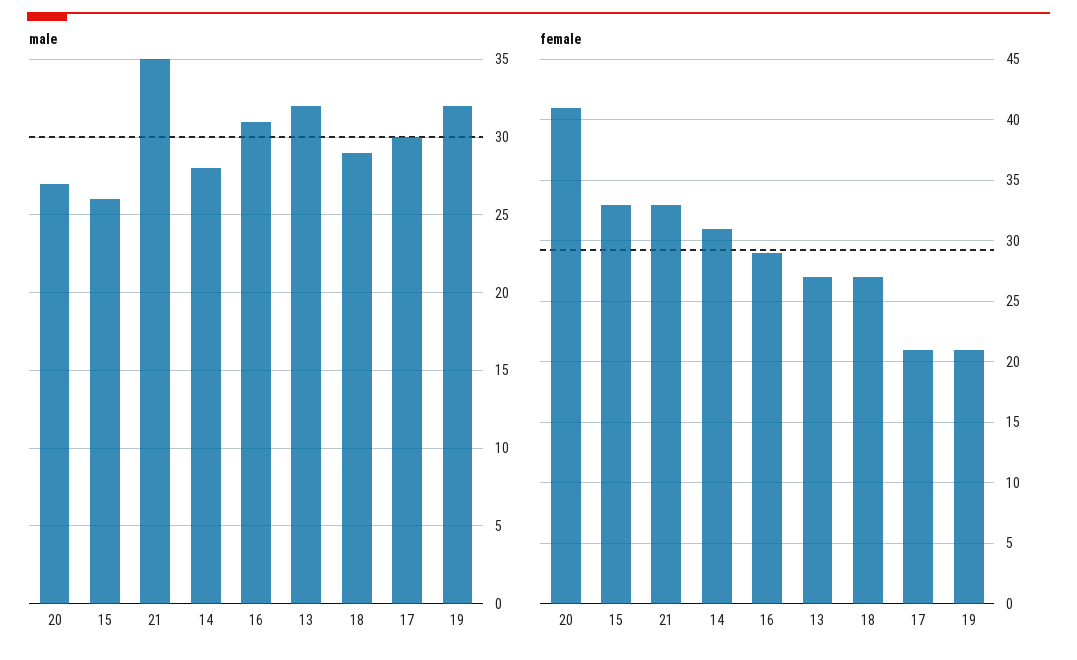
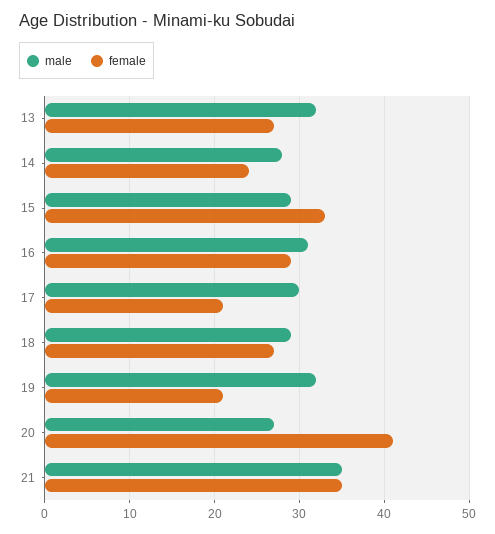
  {
    "male": {
      "20": 27,
-     "15": 26,
+     "15": 29,
      "21": 35,
      "14": 28,
      "16": 31,
      "13": 32,
      "18": 29,
      "17": 30,
      "19": 32
    },
    "female": {
      "20": 41,
      "15": 33,
-     "21": 33,
+     "21": 35,
-     "14": 31,
+     "14": 24,
      "16": 29,
      "13": 27,
      "18": 27,
      "17": 21,
      "19": 21
    }
  }

